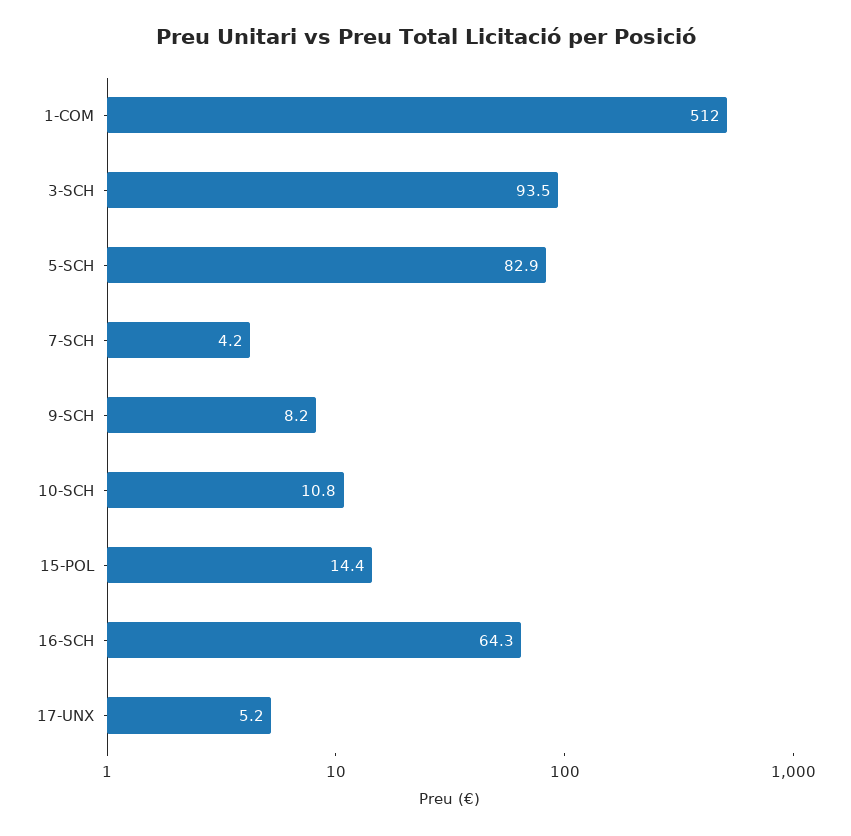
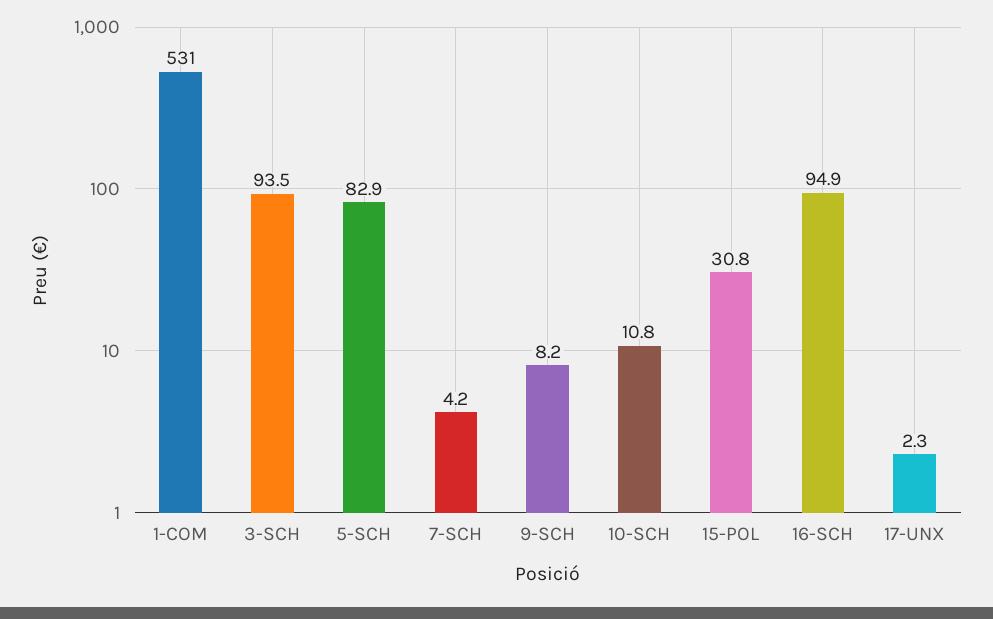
  {
-   "1-COM": 512,
+   "1-COM": 531,
    "3-SCH": 93.5,
    "5-SCH": 82.9,
    "7-SCH": 4.2,
    "9-SCH": 8.2,
    "10-SCH": 10.8,
-   "15-POL": 14.4,
+   "15-POL": 30.8,
-   "16-SCH": 64.3,
+   "16-SCH": 94.9,
-   "17-UNX": 5.2
+   "17-UNX": 2.3
  }

